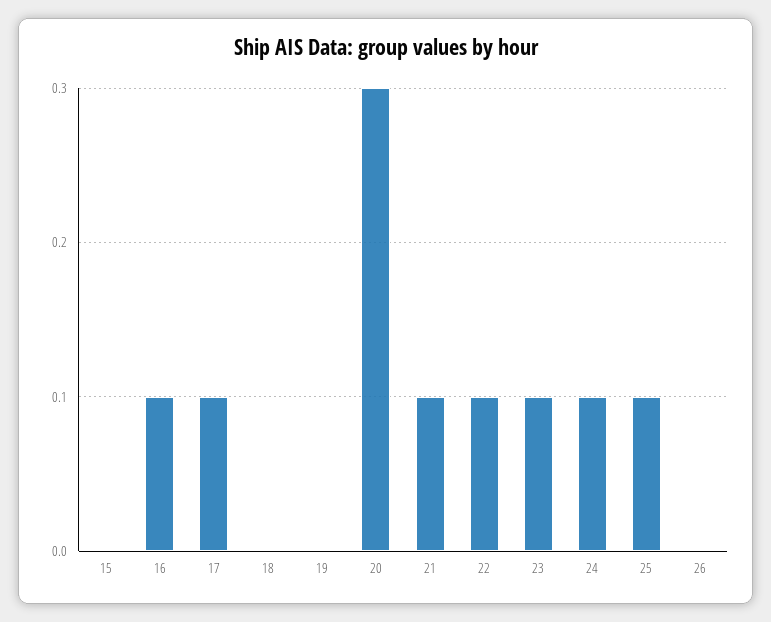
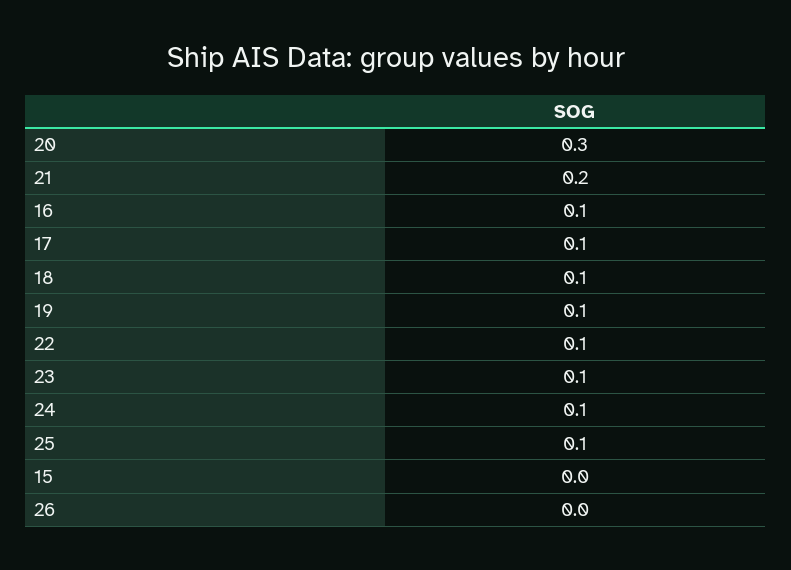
  {
    "15": 0,
    "16": 0.1,
    "17": 0.1,
-   "18": 0,
+   "18": 0.1,
-   "19": 0,
+   "19": 0.1,
    "20": 0.3,
-   "21": 0.1,
+   "21": 0.2,
    "22": 0.1,
    "23": 0.1,
    "24": 0.1,
    "25": 0.1,
    "26": 0
  }

